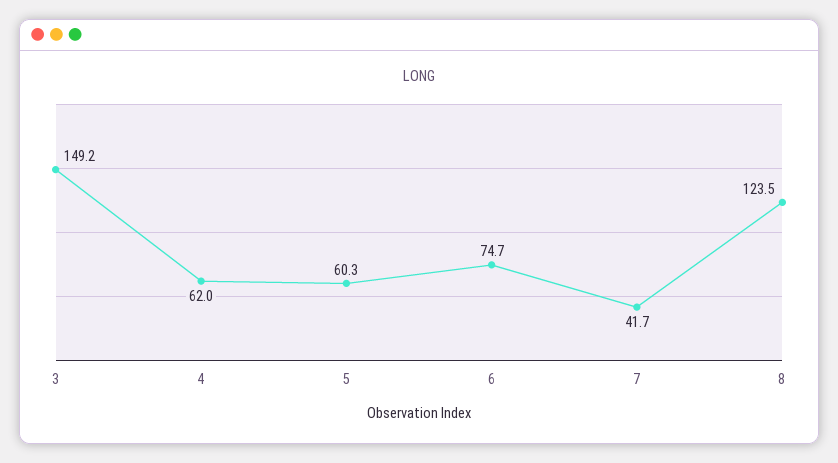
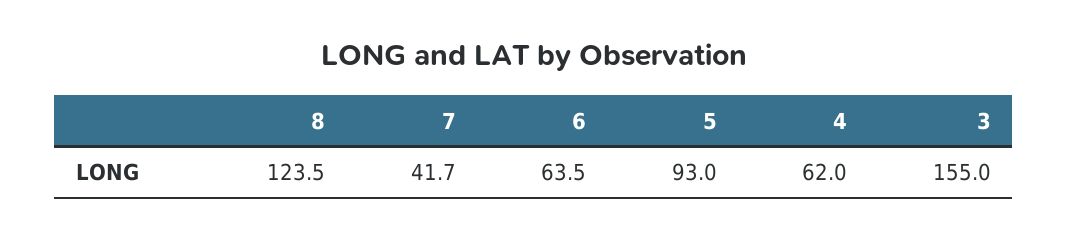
  {
-   "3": 149.2,
+   "3": 155,
    "4": 62,
-   "5": 60.3,
+   "5": 93,
-   "6": 74.7,
+   "6": 63.5,
    "7": 41.7,
    "8": 123.5
  }

